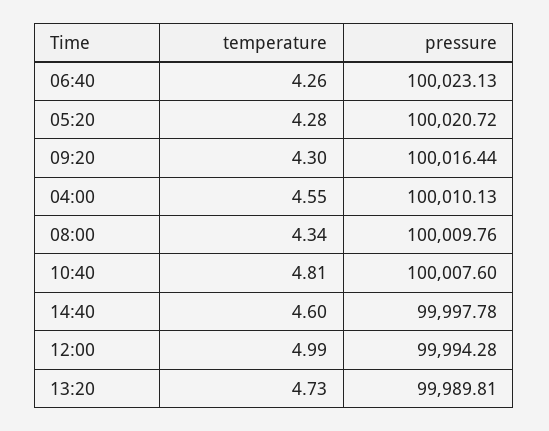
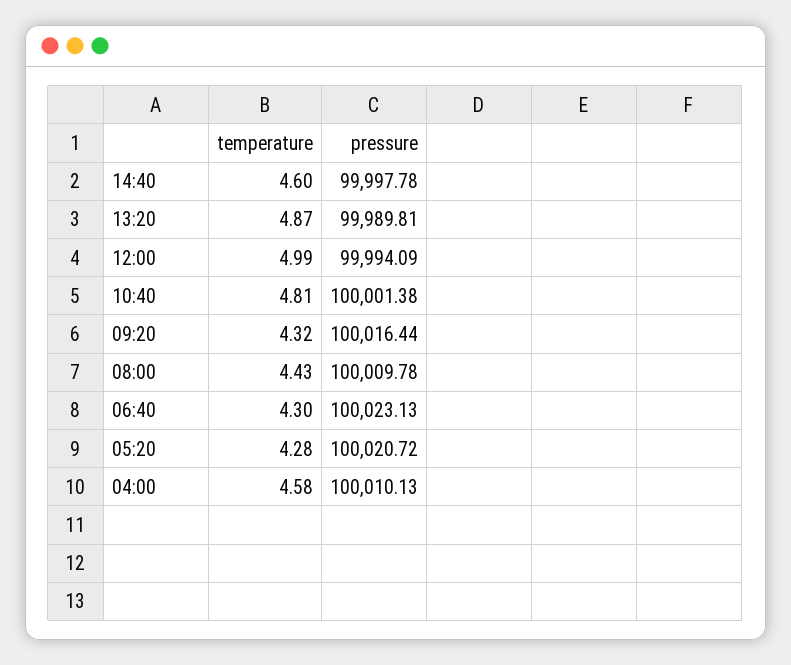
  {
    "temperature": {
-     "06:40": 4.26,
+     "06:40": 4.3,
      "05:20": 4.28,
-     "09:20": 4.3,
+     "09:20": 4.32,
-     "04:00": 4.55,
+     "04:00": 4.58,
-     "08:00": 4.34,
+     "08:00": 4.43,
      "10:40": 4.81,
      "14:40": 4.6,
      "12:00": 4.99,
-     "13:20": 4.73
+     "13:20": 4.87
    },
    "pressure": {
      "06:40": 100023.13,
      "05:20": 100020.72,
      "09:20": 100016.44,
      "04:00": 100010.13,
-     "08:00": 100009.76,
+     "08:00": 100009.78,
-     "10:40": 100007.6,
+     "10:40": 100001.38,
      "14:40": 99997.78,
-     "12:00": 99994.28,
+     "12:00": 99994.09,
      "13:20": 99989.81
    }
  }

